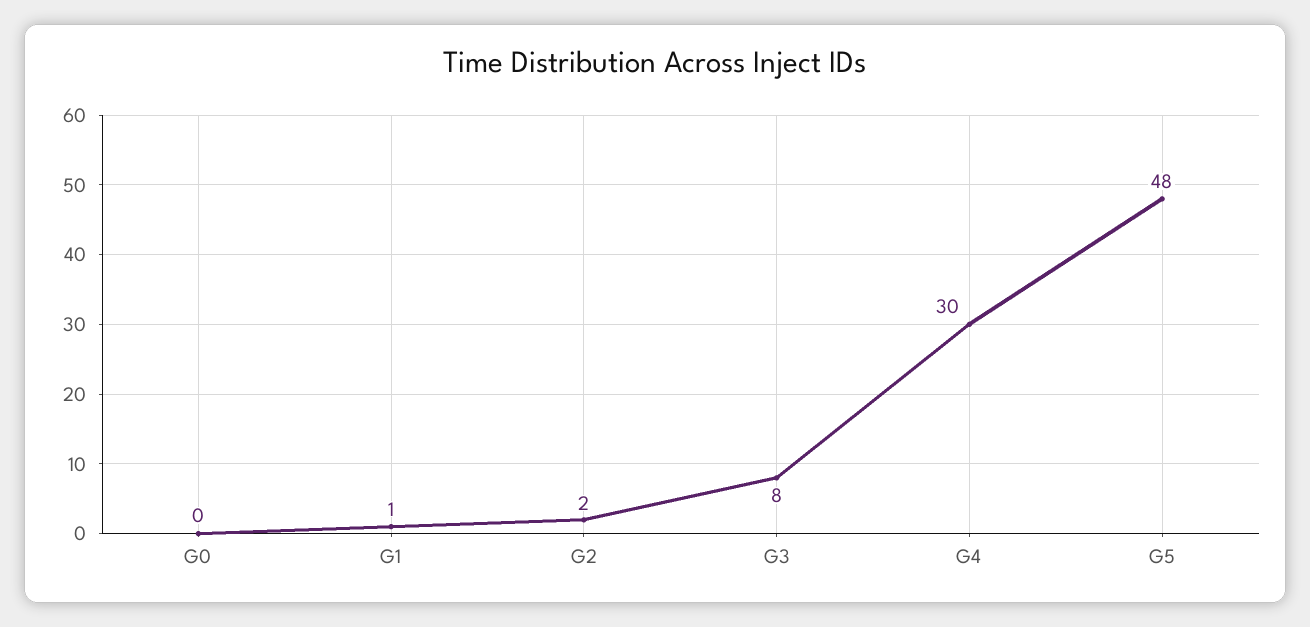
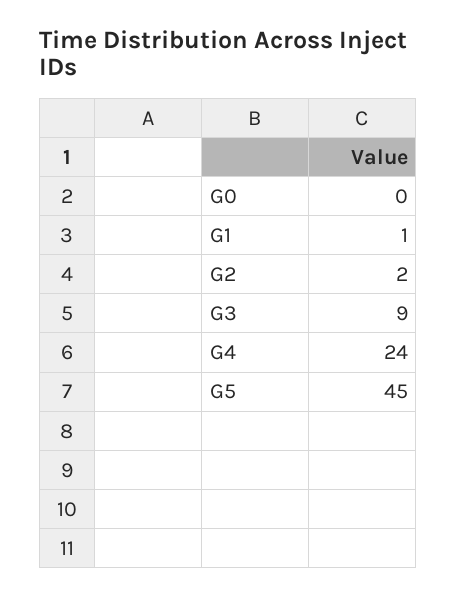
  {
    "G0": 0,
    "G1": 1,
    "G2": 2,
-   "G3": 8,
+   "G3": 9,
-   "G4": 30,
+   "G4": 24,
-   "G5": 48
+   "G5": 45
  }

